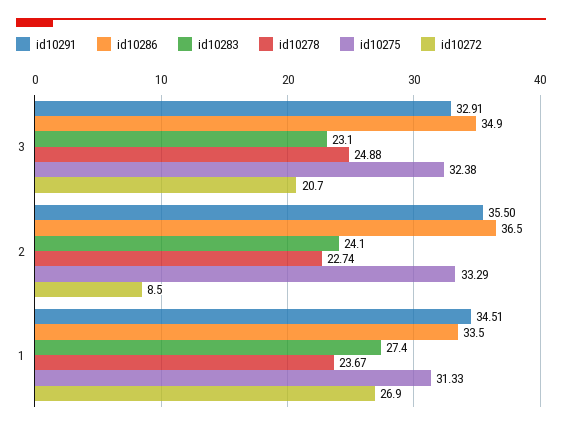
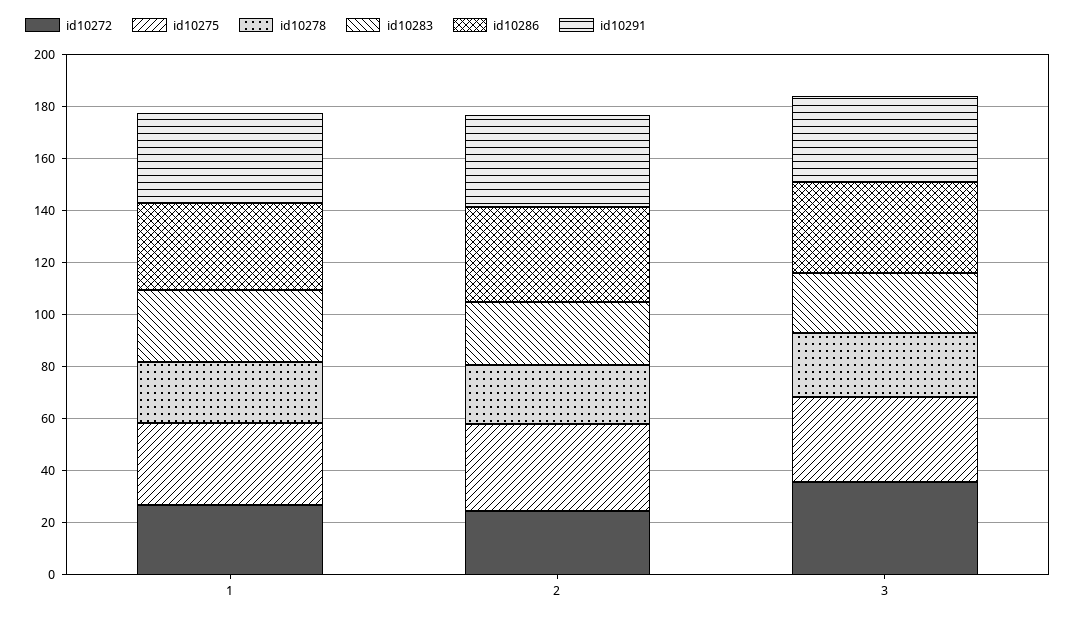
  {
    "id10291": {
      "3": 32.91,
      "2": 35.5,
      "1": 34.51
    },
    "id10286": {
      "3": 34.9,
      "2": 36.5,
      "1": 33.5
    },
    "id10283": {
      "3": 23.1,
      "2": 24.1,
      "1": 27.4
    },
    "id10278": {
      "3": 24.88,
      "2": 22.74,
      "1": 23.67
    },
    "id10275": {
      "3": 32.38,
      "2": 33.29,
      "1": 31.33
    },
    "id10272": {
-     "3": 20.7,
+     "3": 35,
-     "2": 8.5,
+     "2": 25,
      "1": 26.9
    }
  }

